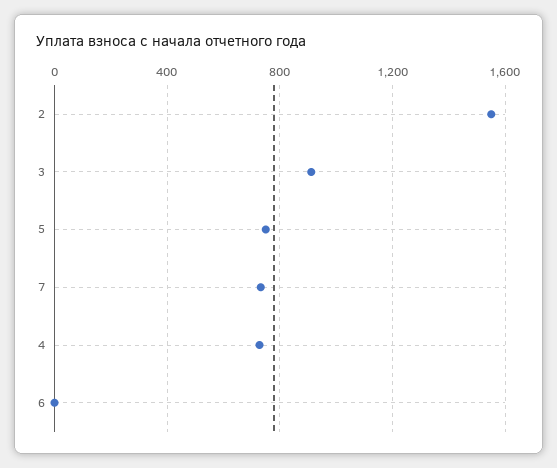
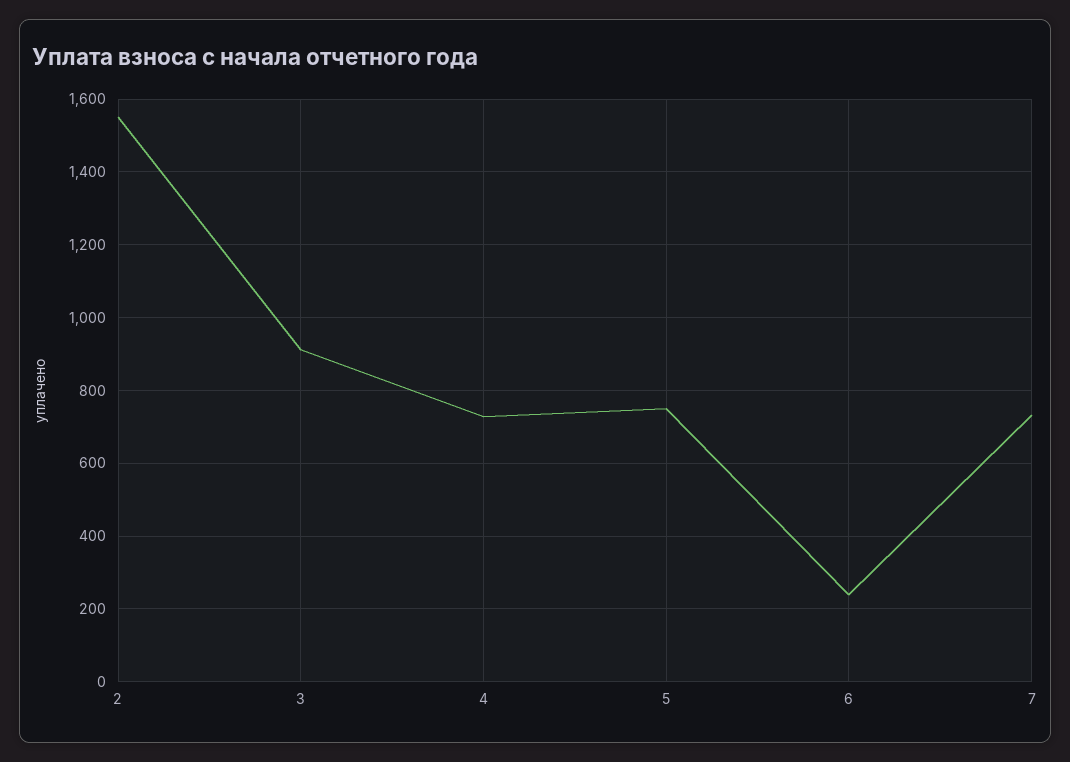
  {
    "2": 1560,
    "3": 920,
    "5": 740,
    "7": 740,
    "4": 720,
-   "6": 0
+   "6": 240
  }

